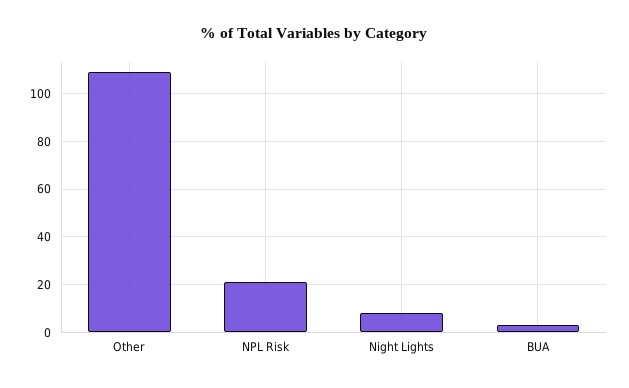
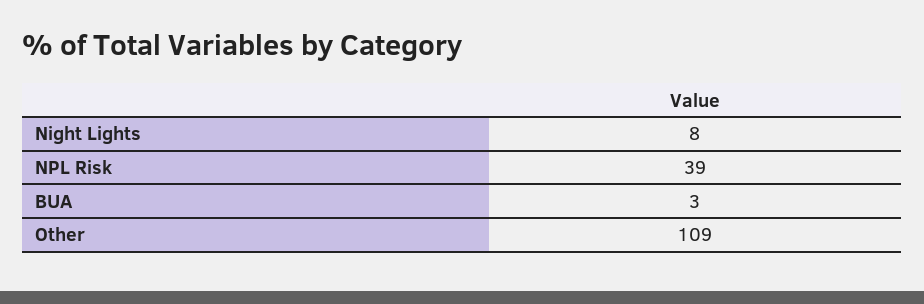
  {
    "Other": 109,
-   "NPL Risk": 20,
+   "NPL Risk": 39,
    "Night Lights": 8,
    "BUA": 3
  }

